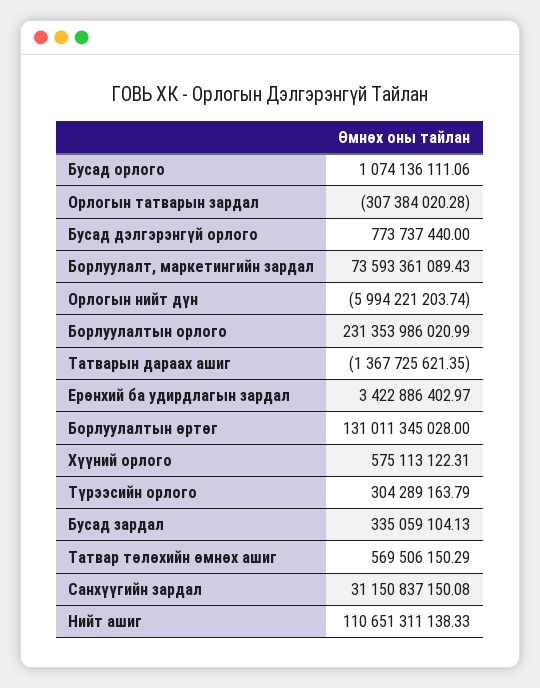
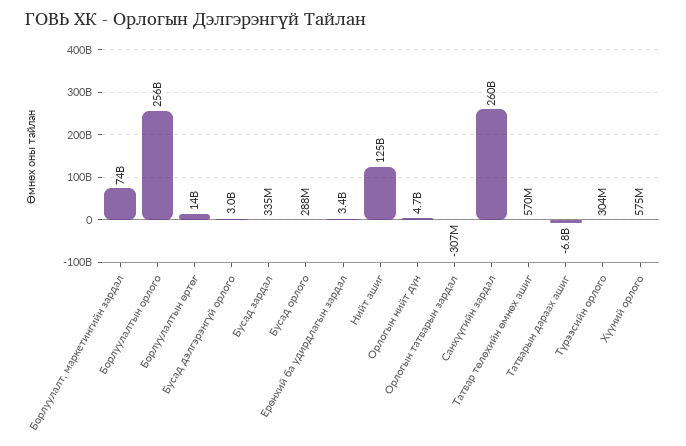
  {
-   "Бусад орлого": 1074136111.06,
+   "Бусад орлого": 288000000,
    "Орлогын татварын зардал": -307384020.28,
-   "Бусад дэлгэрэнгүй орлого": 773737440,
+   "Бусад дэлгэрэнгүй орлого": 3000000000,
    "Борлуулалт, маркетингийн зардал": 73593361089.43,
-   "Орлогын нийт дүн": -5994221203.74,
+   "Орлогын нийт дүн": 4700000000,
-   "Борлуулалтын орлого": 231353986020.99,
+   "Борлуулалтын орлого": 256000000000,
-   "Татварын дараах ашиг": -1367725621.35,
+   "Татварын дараах ашиг": -6800000000,
    "Ерөнхий ба удирдлагын зардал": 3422886402.97,
-   "Борлуулалтын өртөг": 131011345028,
+   "Борлуулалтын өртөг": 14000000000,
    "Хүүний орлого": 575113122.31,
    "Түрээсийн орлого": 304289163.79,
    "Бусад зардал": 335059104.13,
    "Татвар төлөхийн өмнөх ашиг": 569506150.29,
-   "Санхүүгийн зардал": 31150837150.08,
+   "Санхүүгийн зардал": 260000000000,
-   "Нийт ашиг": 110651311138.33
+   "Нийт ашиг": 125000000000
  }

